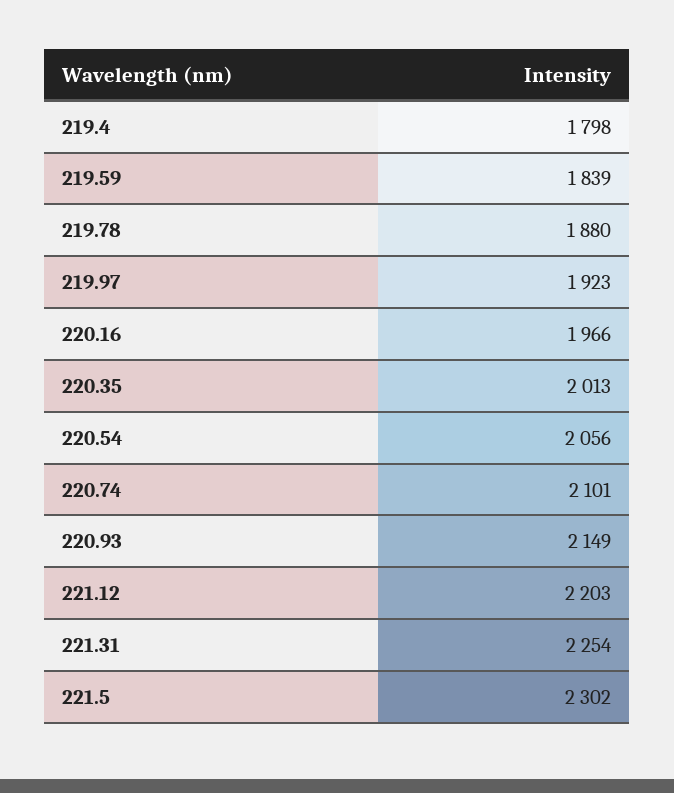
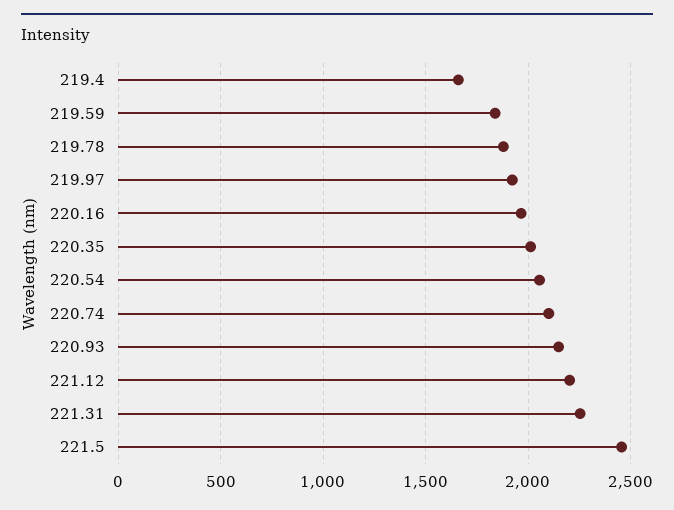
  {
-   "219.4": 1798,
+   "219.4": 1650,
    "219.59": 1839,
    "219.78": 1880,
    "219.97": 1923,
    "220.16": 1966,
    "220.35": 2013,
    "220.54": 2056,
    "220.74": 2101,
    "220.93": 2149,
    "221.12": 2203,
    "221.31": 2254,
-   "221.5": 2302
+   "221.5": 2450
  }

